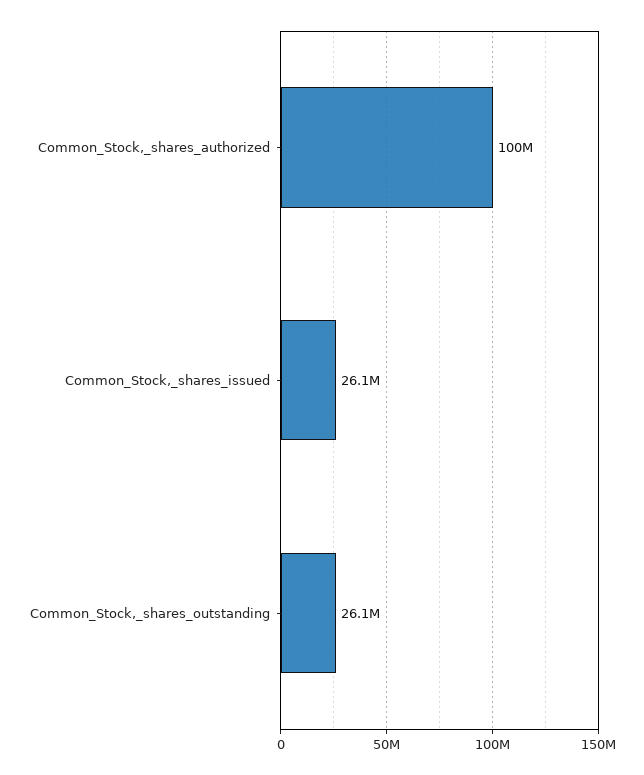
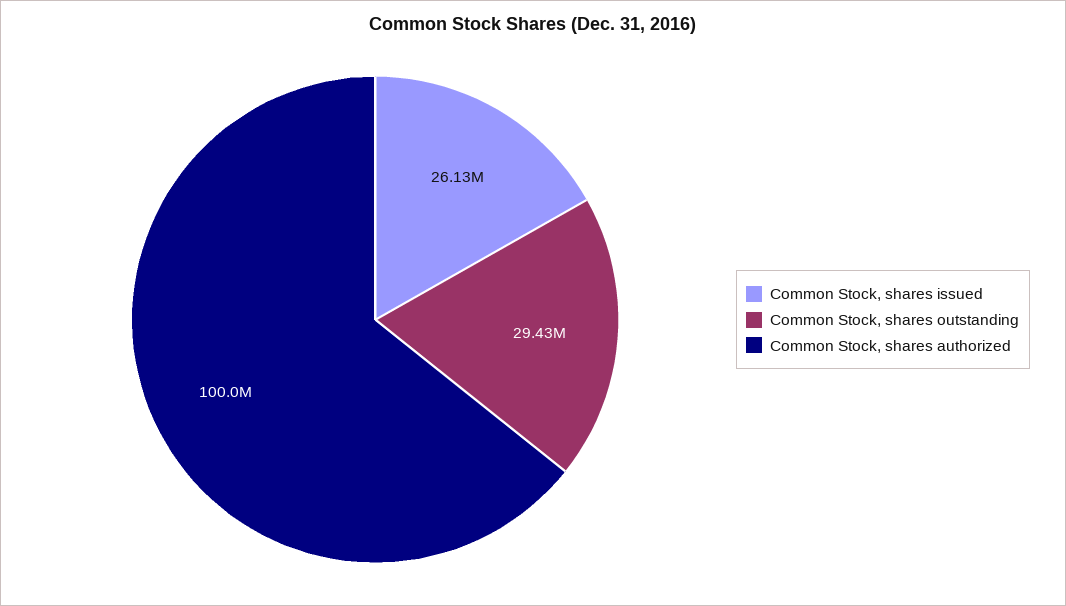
  {
    "Common_Stock,_shares_authorized": 100000000,
    "Common_Stock,_shares_issued": 26130000,
-   "Common_Stock,_shares_outstanding": 26100000
+   "Common_Stock,_shares_outstanding": 29430000
  }

